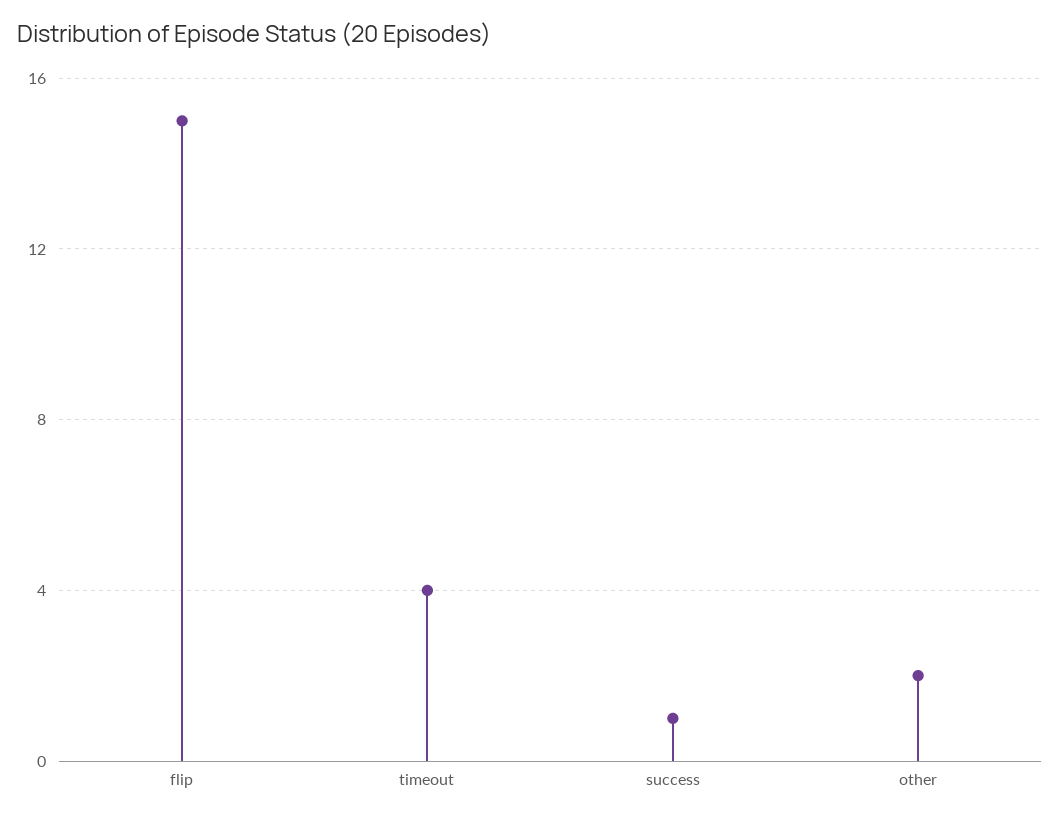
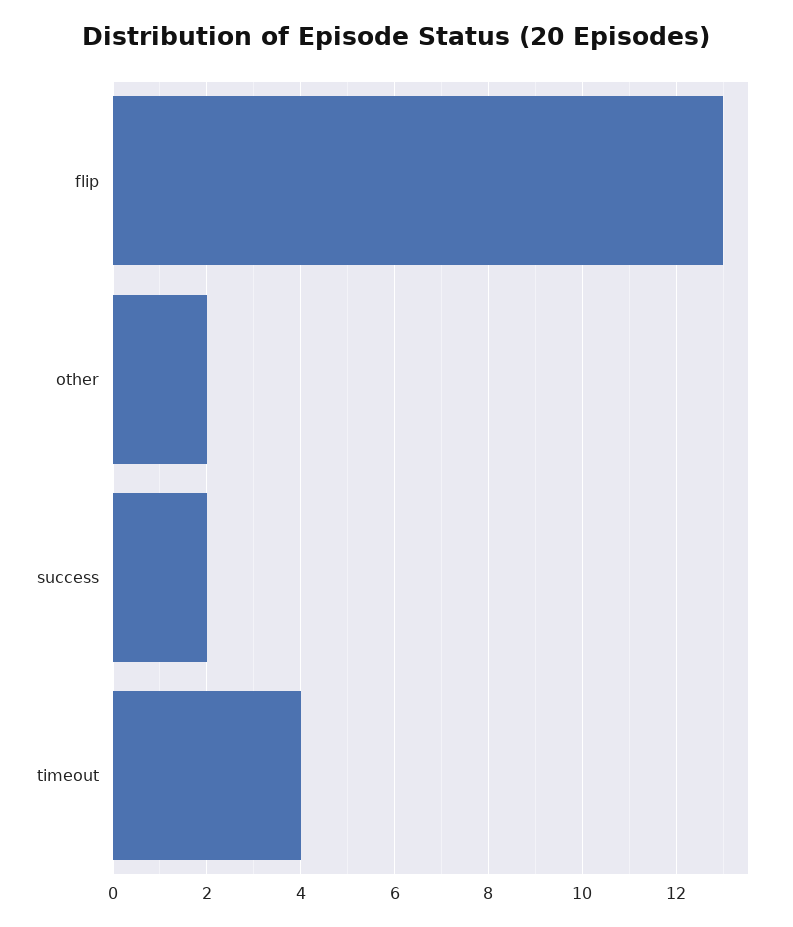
  {
-   "flip": 15,
+   "flip": 13,
    "timeout": 4,
-   "success": 1,
+   "success": 2,
    "other": 2
  }

